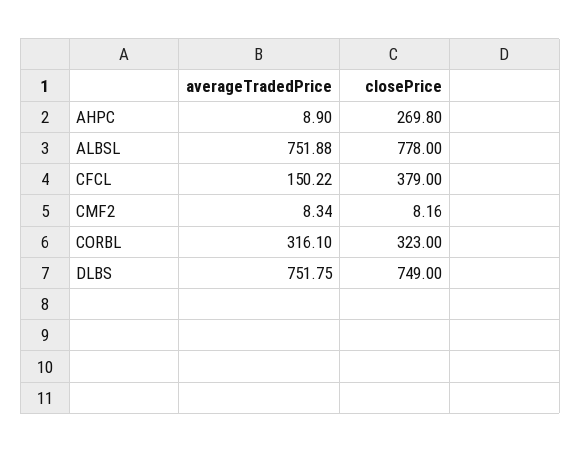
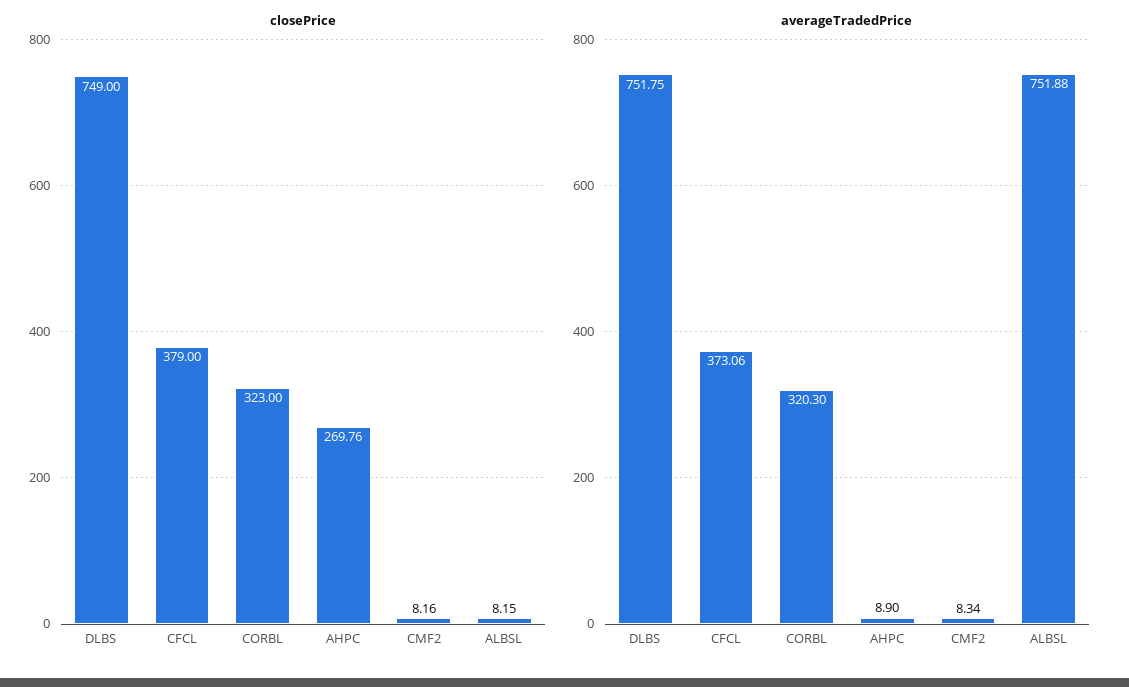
  {
    "averageTradedPrice": {
      "AHPC": 8.9,
      "ALBSL": 751.88,
-     "CFCL": 150.22,
+     "CFCL": 373.06,
      "CMF2": 8.34,
-     "CORBL": 316.1,
+     "CORBL": 320.3,
      "DLBS": 751.75
    },
    "closePrice": {
-     "AHPC": 269.8,
+     "AHPC": 269.76,
-     "ALBSL": 778,
+     "ALBSL": 8.15,
      "CFCL": 379,
      "CMF2": 8.16,
      "CORBL": 323,
      "DLBS": 749
    }
  }

